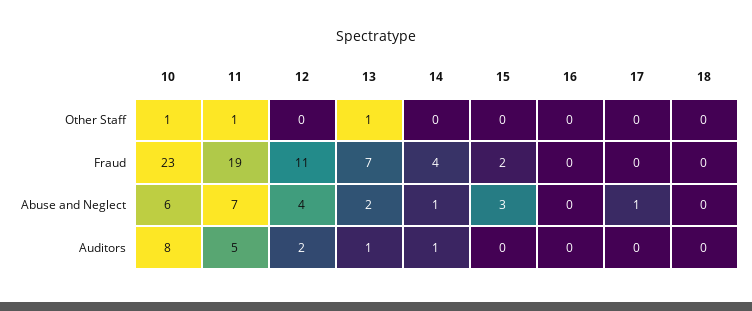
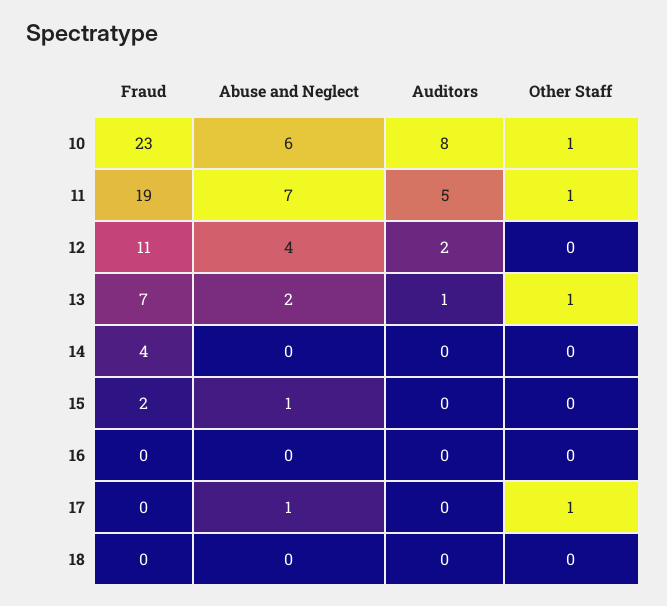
  {
    "10": {
      "Other Staff": 1,
      "Fraud": 23,
      "Abuse and Neglect": 6,
      "Auditors": 8
    },
    "11": {
      "Other Staff": 1,
      "Fraud": 19,
      "Abuse and Neglect": 7,
      "Auditors": 5
    },
    "12": {
      "Other Staff": 0,
      "Fraud": 11,
      "Abuse and Neglect": 4,
      "Auditors": 2
    },
    "13": {
      "Other Staff": 1,
      "Fraud": 7,
      "Abuse and Neglect": 2,
      "Auditors": 1
    },
    "14": {
      "Other Staff": 0,
      "Fraud": 4,
-     "Abuse and Neglect": 1,
+     "Abuse and Neglect": 0,
-     "Auditors": 1
+     "Auditors": 0
    },
    "15": {
      "Other Staff": 0,
      "Fraud": 2,
-     "Abuse and Neglect": 3,
+     "Abuse and Neglect": 1,
      "Auditors": 0
    },
    "16": {
      "Other Staff": 0,
      "Fraud": 0,
      "Abuse and Neglect": 0,
      "Auditors": 0
    },
    "17": {
-     "Other Staff": 0,
+     "Other Staff": 1,
      "Fraud": 0,
      "Abuse and Neglect": 1,
      "Auditors": 0
    },
    "18": {
      "Other Staff": 0,
      "Fraud": 0,
      "Abuse and Neglect": 0,
      "Auditors": 0
    }
  }

